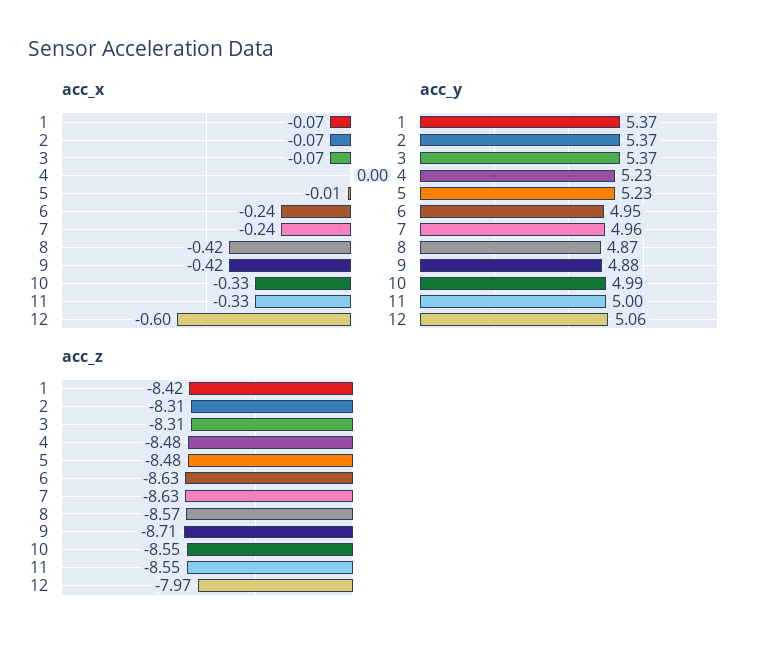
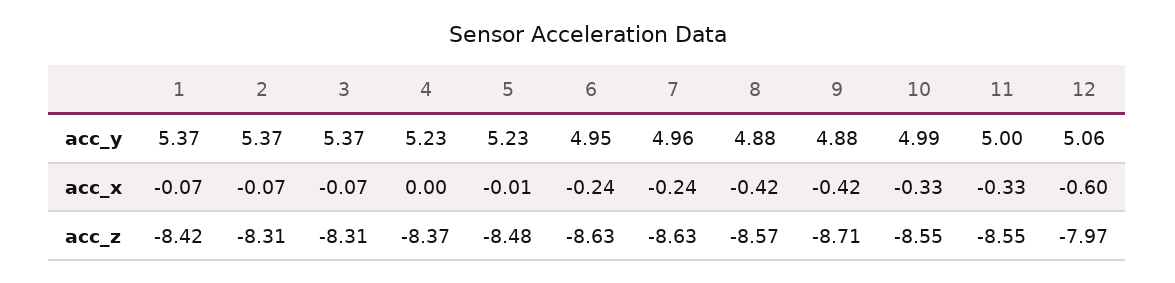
  {
    "acc_x": {
      "1": -0.07,
      "2": -0.07,
      "3": -0.07,
      "4": 0,
      "5": -0.01,
      "6": -0.24,
      "7": -0.24,
      "8": -0.42,
      "9": -0.42,
      "10": -0.33,
      "11": -0.33,
      "12": -0.6
    },
    "acc_y": {
      "1": 5.37,
      "2": 5.37,
      "3": 5.37,
      "4": 5.23,
      "5": 5.23,
      "6": 4.95,
      "7": 4.96,
-     "8": 4.87,
+     "8": 4.88,
      "9": 4.88,
      "10": 4.99,
      "11": 5,
      "12": 5.06
    },
    "acc_z": {
      "1": -8.42,
      "2": -8.31,
      "3": -8.31,
-     "4": -8.48,
+     "4": -8.37,
      "5": -8.48,
      "6": -8.63,
      "7": -8.63,
      "8": -8.57,
      "9": -8.71,
      "10": -8.55,
      "11": -8.55,
      "12": -7.97
    }
  }

